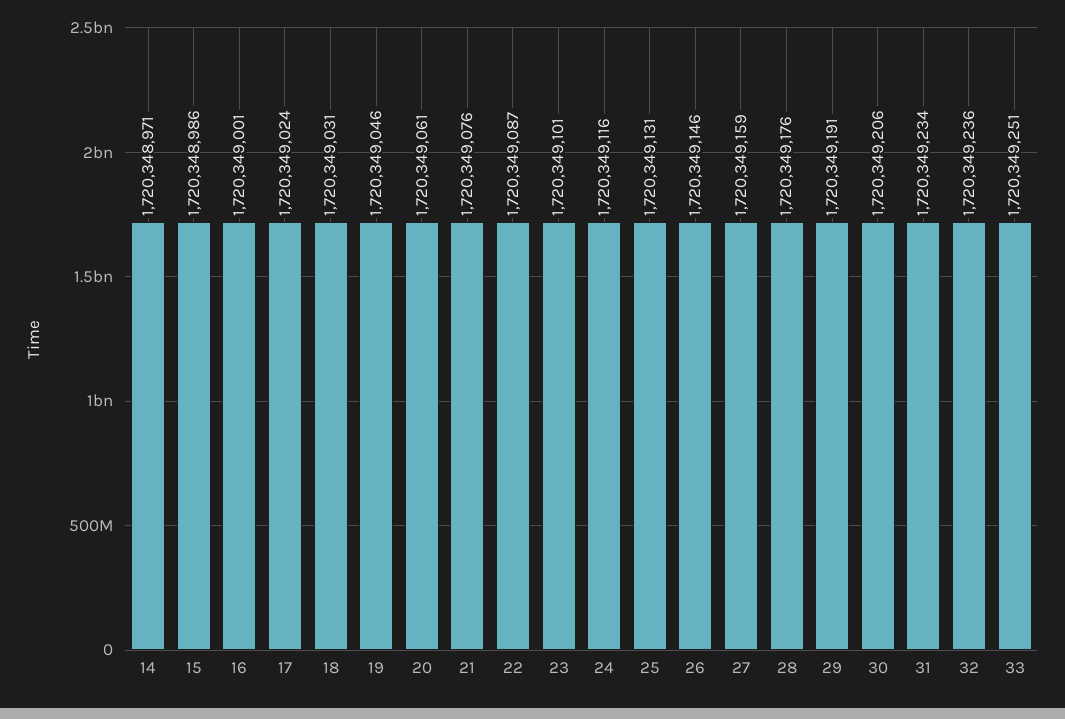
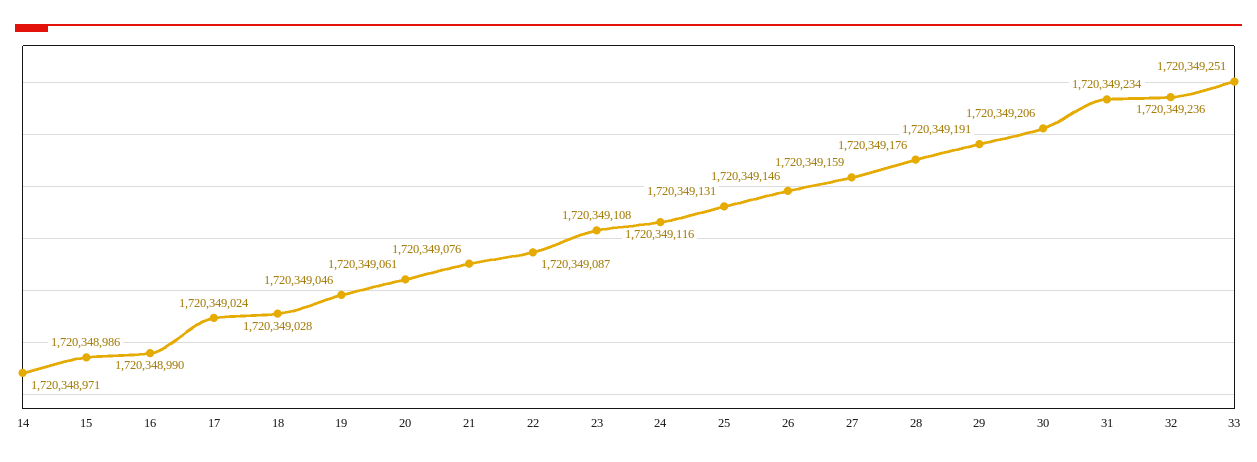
  {
    "14": 1720348971,
    "15": 1720348986,
-   "16": 1720349001,
+   "16": 1720348990,
    "17": 1720349024,
-   "18": 1720349031,
+   "18": 1720349028,
    "19": 1720349046,
    "20": 1720349061,
    "21": 1720349076,
    "22": 1720349087,
-   "23": 1720349101,
+   "23": 1720349108,
    "24": 1720349116,
    "25": 1720349131,
    "26": 1720349146,
    "27": 1720349159,
    "28": 1720349176,
    "29": 1720349191,
    "30": 1720349206,
    "31": 1720349234,
    "32": 1720349236,
    "33": 1720349251
  }

